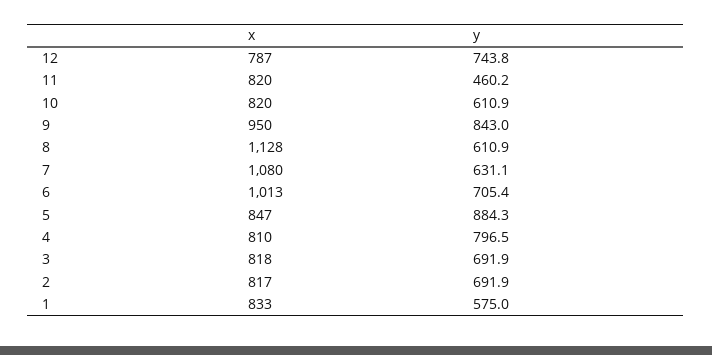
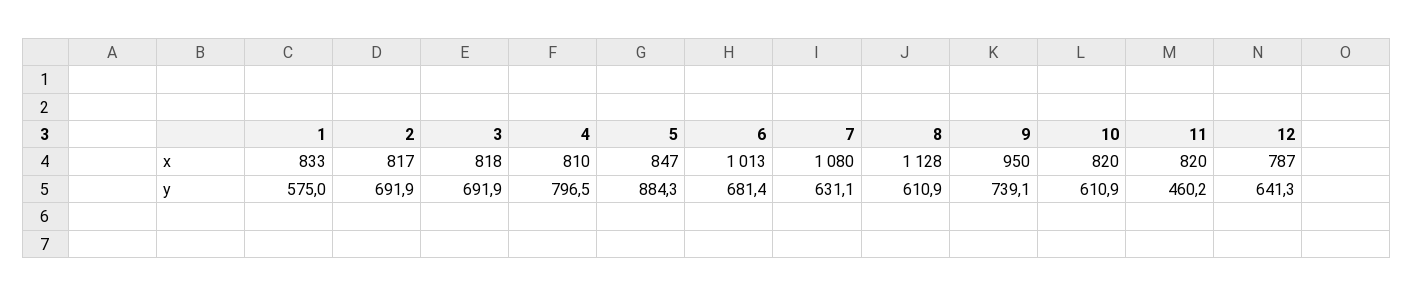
  {
    "x": {
      "12": 787,
      "11": 820,
      "10": 820,
      "9": 950,
      "8": 1128,
      "7": 1080,
      "6": 1013,
      "5": 847,
      "4": 810,
      "3": 818,
      "2": 817,
      "1": 833
    },
    "y": {
-     "12": 743.8,
+     "12": 641.3,
      "11": 460.2,
      "10": 610.9,
-     "9": 843,
+     "9": 739.1,
      "8": 610.9,
      "7": 631.1,
-     "6": 705.4,
+     "6": 681.4,
      "5": 884.3,
      "4": 796.5,
      "3": 691.9,
      "2": 691.9,
      "1": 575
    }
  }

